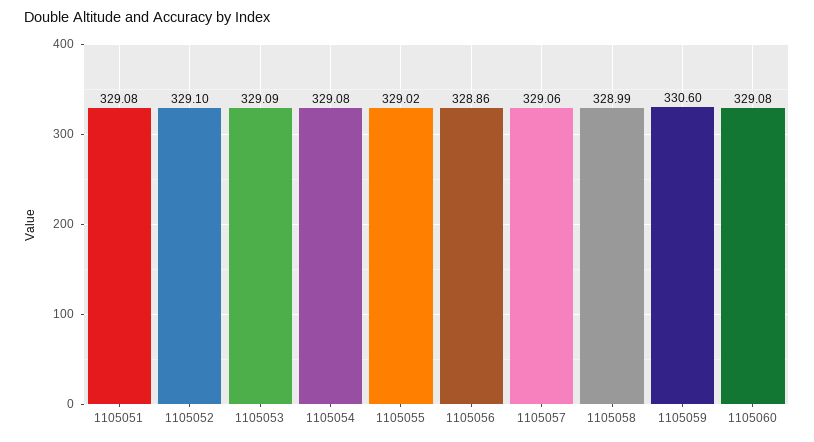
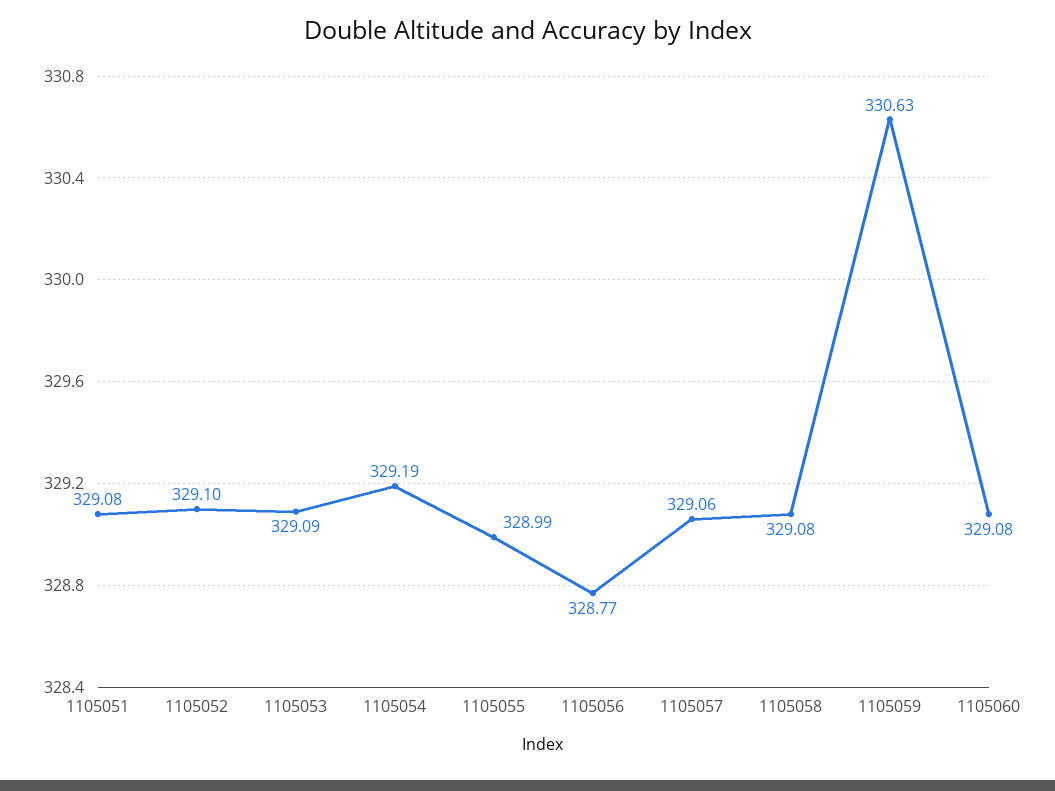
  {
    "1105051": 329.08,
    "1105052": 329.1,
    "1105053": 329.09,
-   "1105054": 329.08,
+   "1105054": 329.19,
-   "1105055": 329.02,
+   "1105055": 328.99,
-   "1105056": 328.86,
+   "1105056": 328.77,
    "1105057": 329.06,
-   "1105058": 328.99,
+   "1105058": 329.08,
-   "1105059": 330.6,
+   "1105059": 330.63,
    "1105060": 329.08
  }

